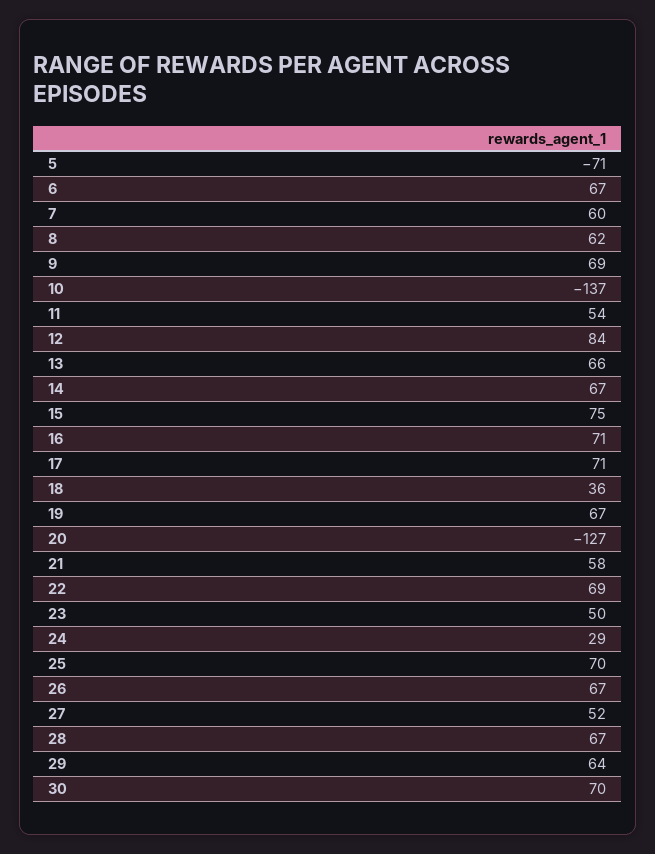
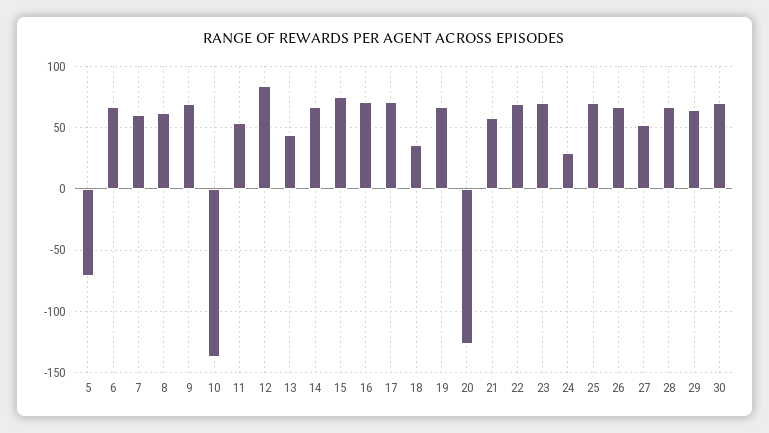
  {
    "5": -71,
    "6": 67,
    "7": 60,
    "8": 62,
    "9": 69,
    "10": -137,
    "11": 54,
    "12": 84,
-   "13": 66,
+   "13": 45,
    "14": 67,
    "15": 75,
    "16": 71,
    "17": 71,
    "18": 36,
    "19": 67,
    "20": -127,
    "21": 58,
    "22": 69,
-   "23": 50,
+   "23": 70,
    "24": 29,
    "25": 70,
    "26": 67,
    "27": 52,
    "28": 67,
    "29": 64,
    "30": 70
  }

